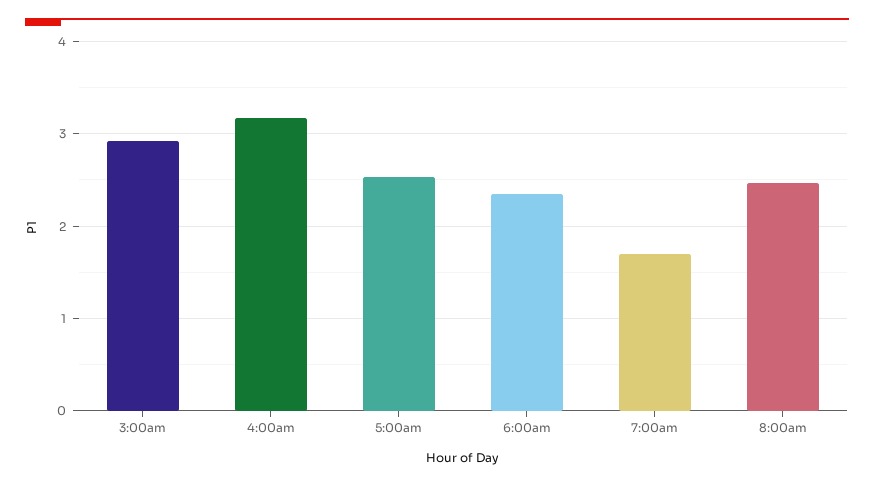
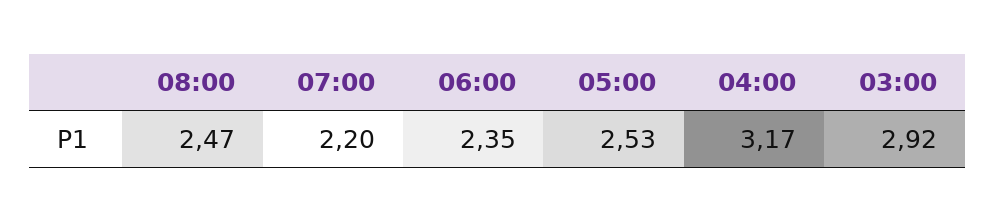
  {
    "3:00am": 2.92,
    "4:00am": 3.17,
    "5:00am": 2.53,
    "6:00am": 2.35,
-   "7:00am": 1.7,
+   "7:00am": 2.2,
    "8:00am": 2.47
  }

